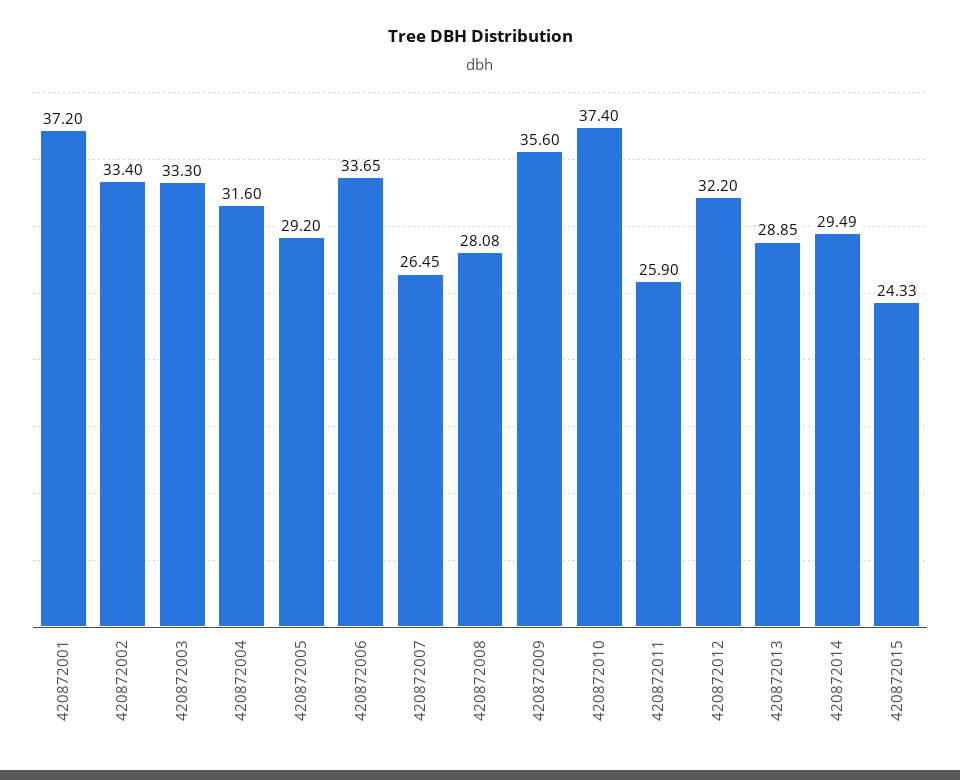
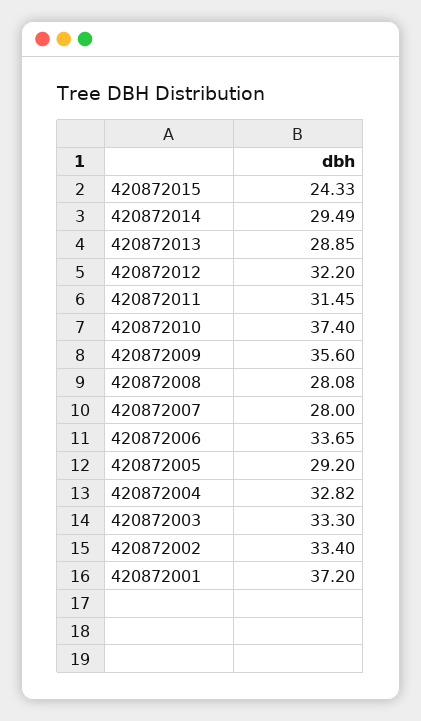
  {
    "420872001": 37.2,
    "420872002": 33.4,
    "420872003": 33.3,
-   "420872004": 31.6,
+   "420872004": 32.82,
    "420872005": 29.2,
    "420872006": 33.65,
-   "420872007": 26.45,
+   "420872007": 28,
    "420872008": 28.08,
    "420872009": 35.6,
    "420872010": 37.4,
-   "420872011": 25.9,
+   "420872011": 31.45,
    "420872012": 32.2,
    "420872013": 28.85,
    "420872014": 29.49,
    "420872015": 24.33
  }

